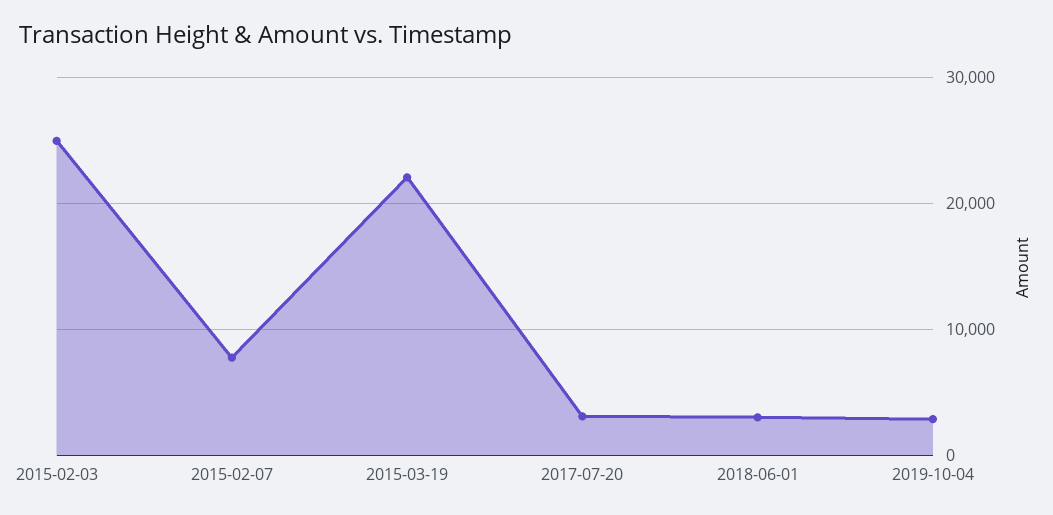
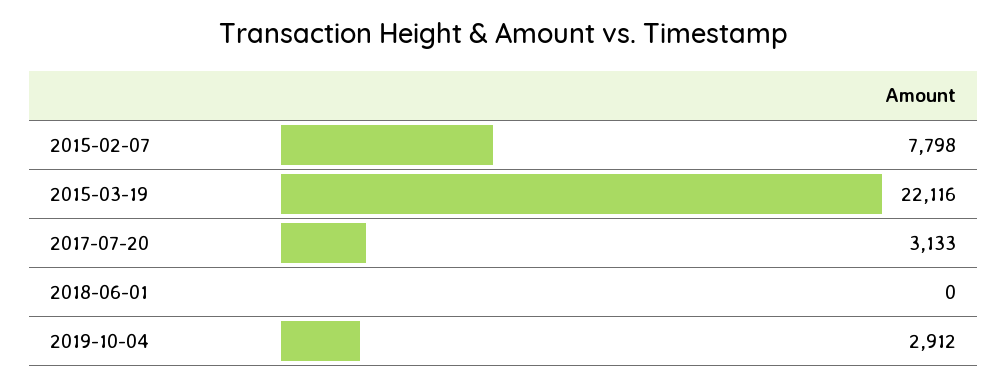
  {
-   "2015-02-03": 25000,
    "2015-02-07": 7798,
    "2015-03-19": 22116,
    "2017-07-20": 3133,
-   "2018-06-01": 3000,
+   "2018-06-01": 0,
    "2019-10-04": 2912
  }

